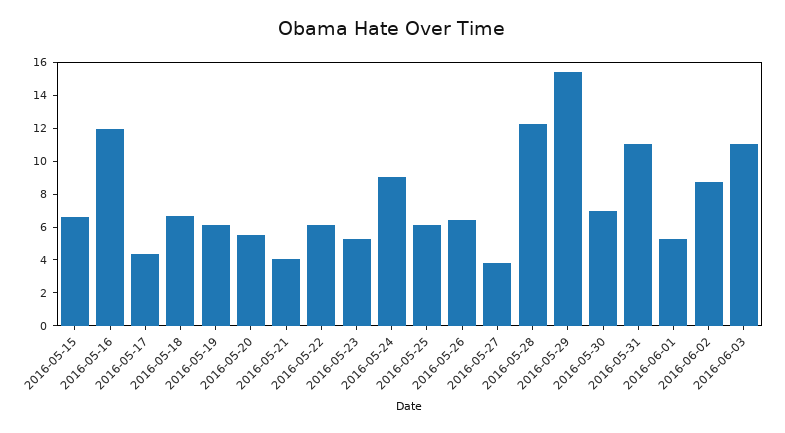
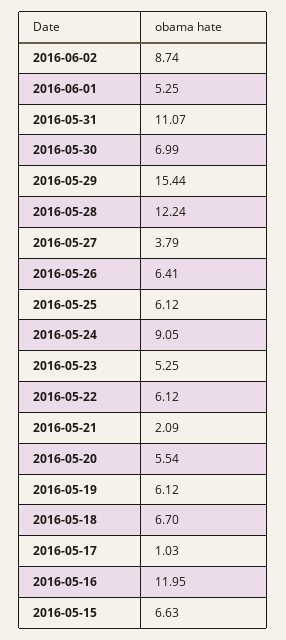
  {
    "2016-05-15": 6.63,
    "2016-05-16": 11.95,
-   "2016-05-17": 4.5,
+   "2016-05-17": 1.03,
    "2016-05-18": 6.7,
    "2016-05-19": 6.12,
    "2016-05-20": 5.54,
-   "2016-05-21": 4,
+   "2016-05-21": 2.09,
    "2016-05-22": 6.12,
    "2016-05-23": 5.25,
    "2016-05-24": 9.05,
    "2016-05-25": 6.12,
    "2016-05-26": 6.41,
    "2016-05-27": 3.79,
    "2016-05-28": 12.24,
    "2016-05-29": 15.44,
    "2016-05-30": 6.99,
    "2016-05-31": 11.07,
    "2016-06-01": 5.25,
-   "2016-06-02": 8.74,
+   "2016-06-02": 8.74
-   "2016-06-03": 11
  }

